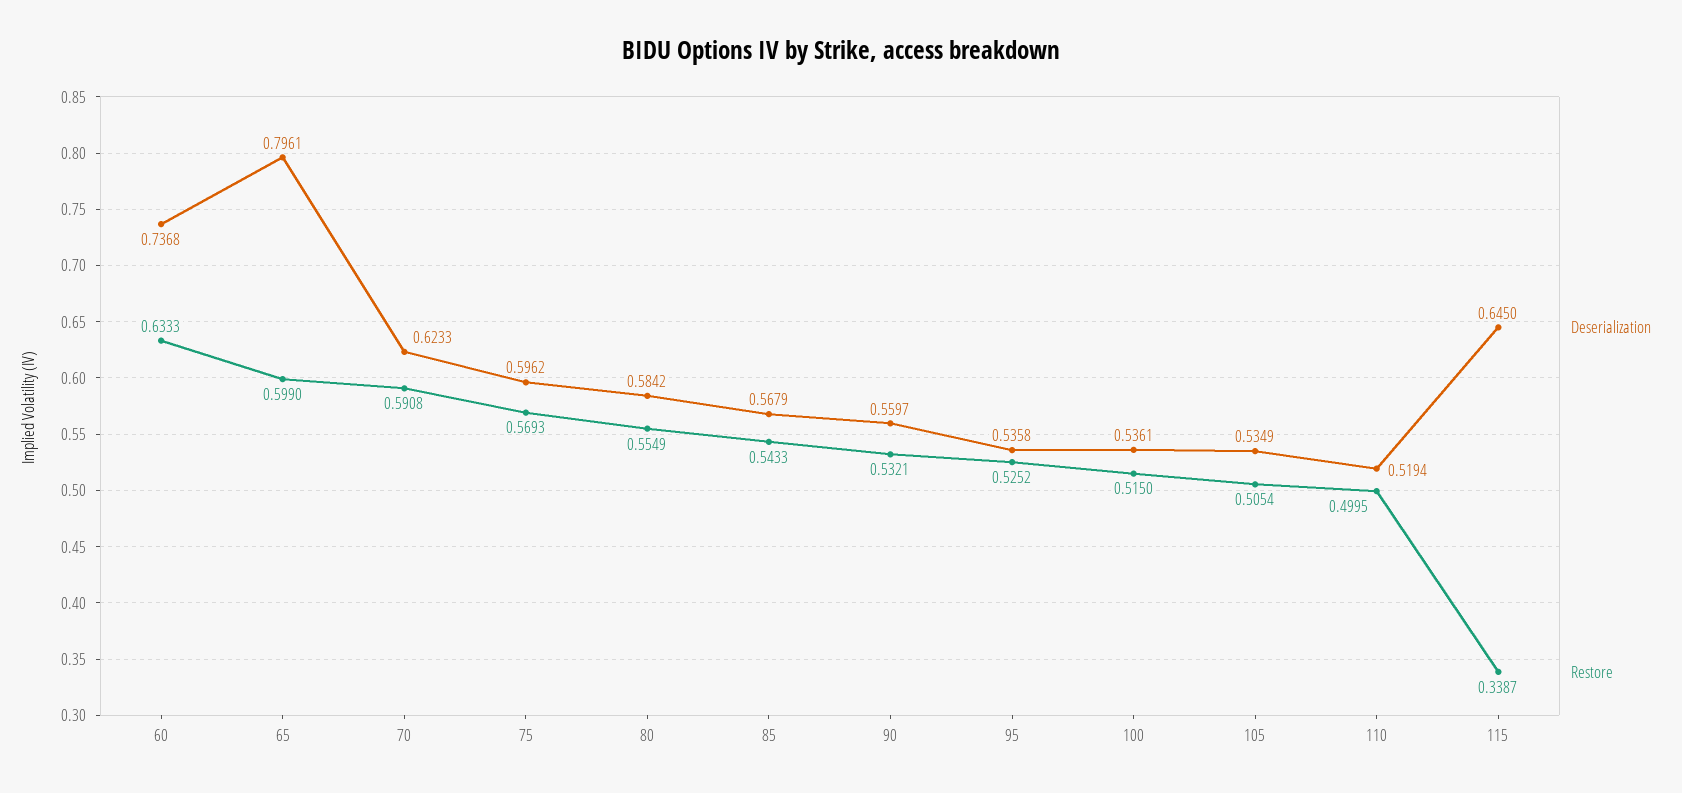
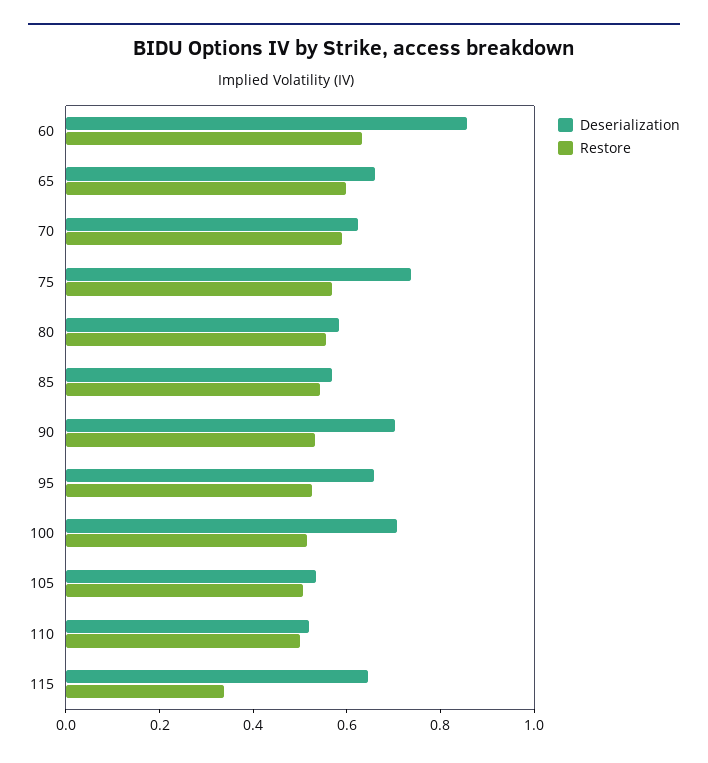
  {
    "Deserialization": {
-     "60": 0.7368,
+     "60": 0.85,
-     "65": 0.7961,
+     "65": 0.65,
      "70": 0.6233,
-     "75": 0.5962,
+     "75": 0.75,
      "80": 0.5842,
      "85": 0.5679,
-     "90": 0.5597,
+     "90": 0.7,
-     "95": 0.5358,
+     "95": 0.65,
-     "100": 0.5361,
+     "100": 0.7,
      "105": 0.5349,
      "110": 0.5194,
      "115": 0.645
    },
    "Restore": {
      "60": 0.6333,
      "65": 0.599,
      "70": 0.5908,
      "75": 0.5693,
      "80": 0.5549,
      "85": 0.5433,
      "90": 0.5321,
      "95": 0.5252,
      "100": 0.515,
      "105": 0.5054,
      "110": 0.4995,
      "115": 0.3387
    }
  }

